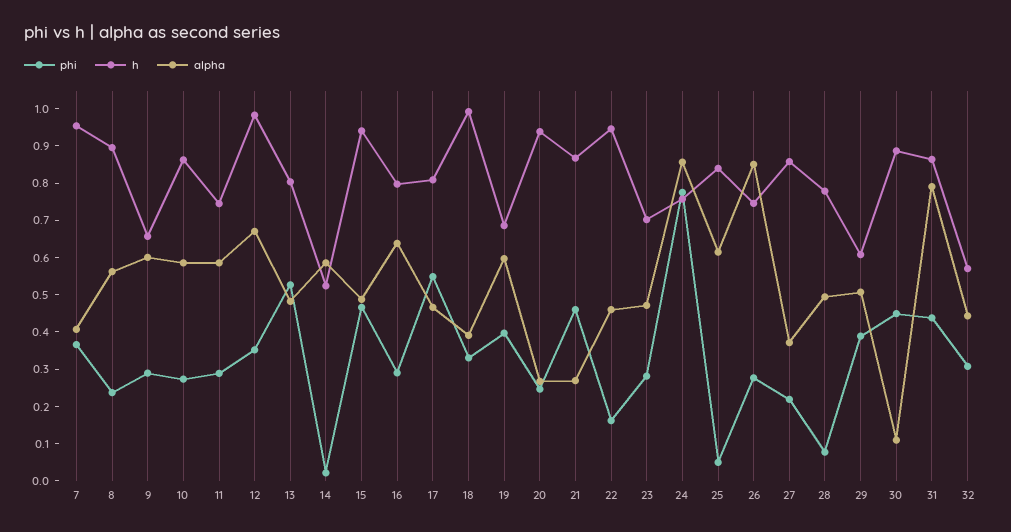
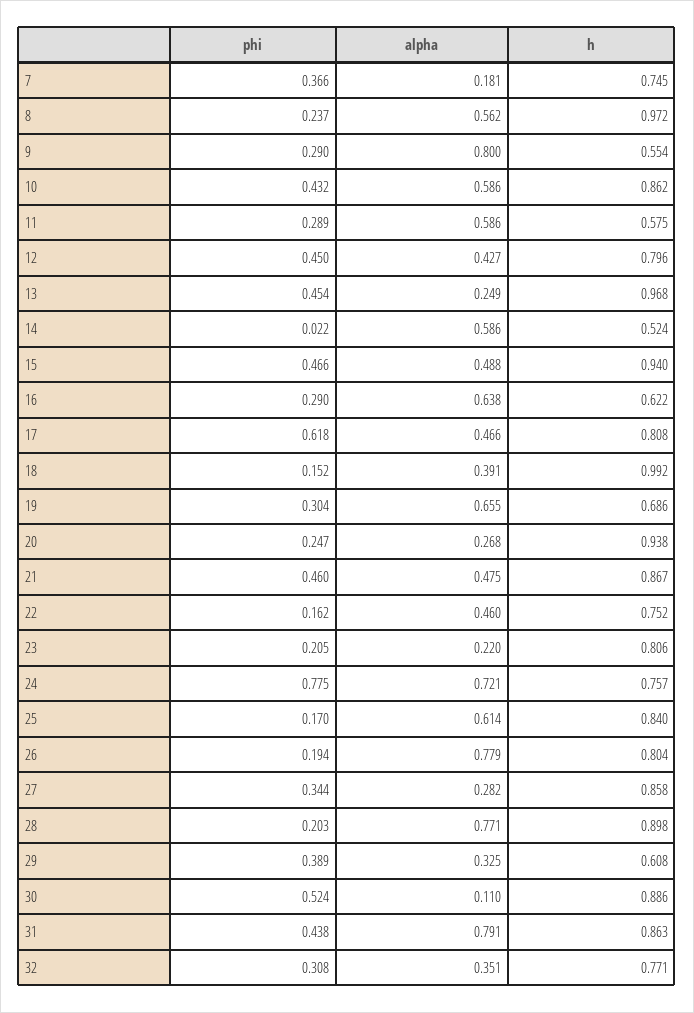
  {
    "phi": {
      "7": 0.366,
      "8": 0.237,
      "9": 0.29,
-     "10": 0.275,
+     "10": 0.432,
      "11": 0.289,
-     "12": 0.35,
+     "12": 0.45,
-     "13": 0.525,
+     "13": 0.454,
      "14": 0.022,
      "15": 0.466,
      "16": 0.29,
-     "17": 0.55,
+     "17": 0.618,
-     "18": 0.325,
+     "18": 0.152,
-     "19": 0.4,
+     "19": 0.304,
      "20": 0.247,
      "21": 0.46,
      "22": 0.162,
-     "23": 0.275,
+     "23": 0.205,
      "24": 0.775,
-     "25": 0.05,
+     "25": 0.17,
-     "26": 0.275,
+     "26": 0.194,
-     "27": 0.225,
+     "27": 0.344,
-     "28": 0.075,
+     "28": 0.203,
      "29": 0.389,
-     "30": 0.45,
+     "30": 0.524,
      "31": 0.438,
      "32": 0.308
    },
    "h": {
-     "7": 0.95,
+     "7": 0.745,
-     "8": 0.9,
+     "8": 0.972,
-     "9": 0.65,
+     "9": 0.554,
      "10": 0.862,
-     "11": 0.75,
+     "11": 0.575,
-     "12": 0.975,
+     "12": 0.796,
-     "13": 0.8,
+     "13": 0.968,
      "14": 0.524,
      "15": 0.94,
-     "16": 0.8,
+     "16": 0.622,
      "17": 0.808,
      "18": 0.992,
      "19": 0.686,
      "20": 0.938,
      "21": 0.867,
-     "22": 0.95,
+     "22": 0.752,
-     "23": 0.7,
+     "23": 0.806,
      "24": 0.757,
      "25": 0.84,
-     "26": 0.75,
+     "26": 0.804,
      "27": 0.858,
-     "28": 0.775,
+     "28": 0.898,
      "29": 0.608,
      "30": 0.886,
      "31": 0.863,
-     "32": 0.575
+     "32": 0.771
    },
    "alpha": {
-     "7": 0.4,
+     "7": 0.181,
      "8": 0.562,
-     "9": 0.6,
+     "9": 0.8,
      "10": 0.586,
      "11": 0.586,
-     "12": 0.675,
+     "12": 0.427,
-     "13": 0.475,
+     "13": 0.249,
      "14": 0.586,
      "15": 0.488,
      "16": 0.638,
      "17": 0.466,
      "18": 0.391,
-     "19": 0.6,
+     "19": 0.655,
      "20": 0.268,
-     "21": 0.275,
+     "21": 0.475,
      "22": 0.46,
-     "23": 0.475,
+     "23": 0.22,
-     "24": 0.85,
+     "24": 0.721,
      "25": 0.614,
-     "26": 0.85,
+     "26": 0.779,
-     "27": 0.375,
+     "27": 0.282,
-     "28": 0.5,
+     "28": 0.771,
-     "29": 0.5,
+     "29": 0.325,
      "30": 0.11,
      "31": 0.791,
-     "32": 0.45
+     "32": 0.351
    }
  }

